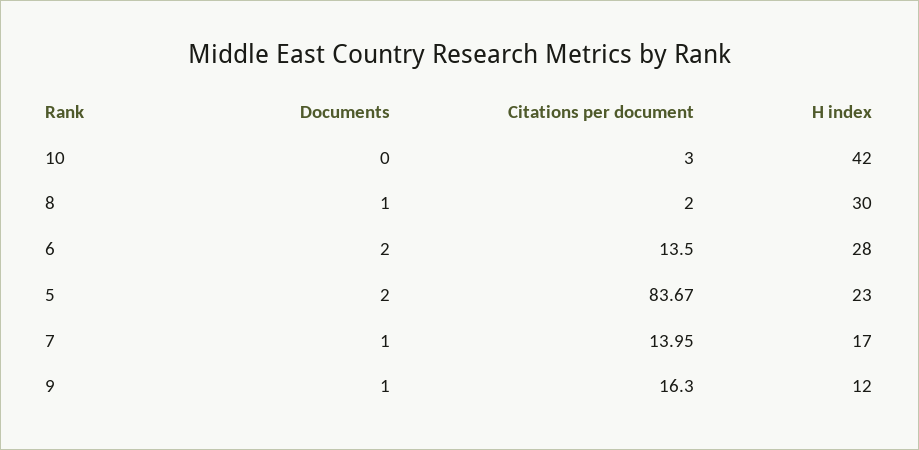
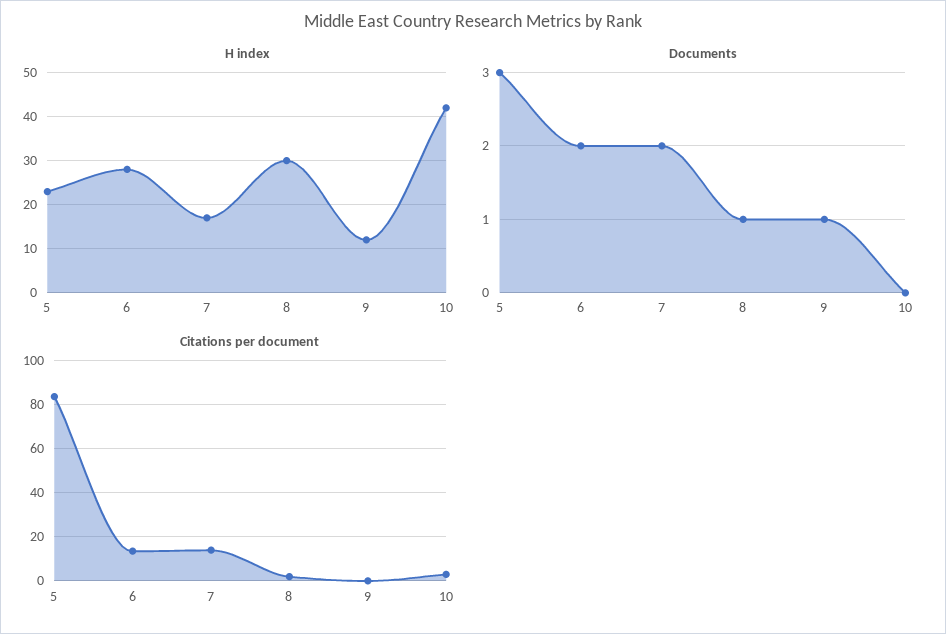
  {
    "Documents": {
      "10": 0,
      "8": 1,
      "6": 2,
-     "5": 2,
+     "5": 3,
-     "7": 1,
+     "7": 2,
      "9": 1
    },
    "Citations per document": {
      "10": 3,
      "8": 2,
      "6": 13.5,
      "5": 83.67,
      "7": 13.95,
-     "9": 16.3
+     "9": 0
    },
    "H index": {
      "10": 42,
      "8": 30,
      "6": 28,
      "5": 23,
      "7": 17,
      "9": 12
    }
  }

